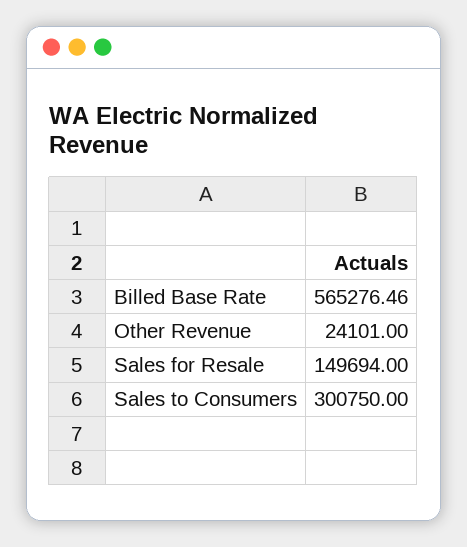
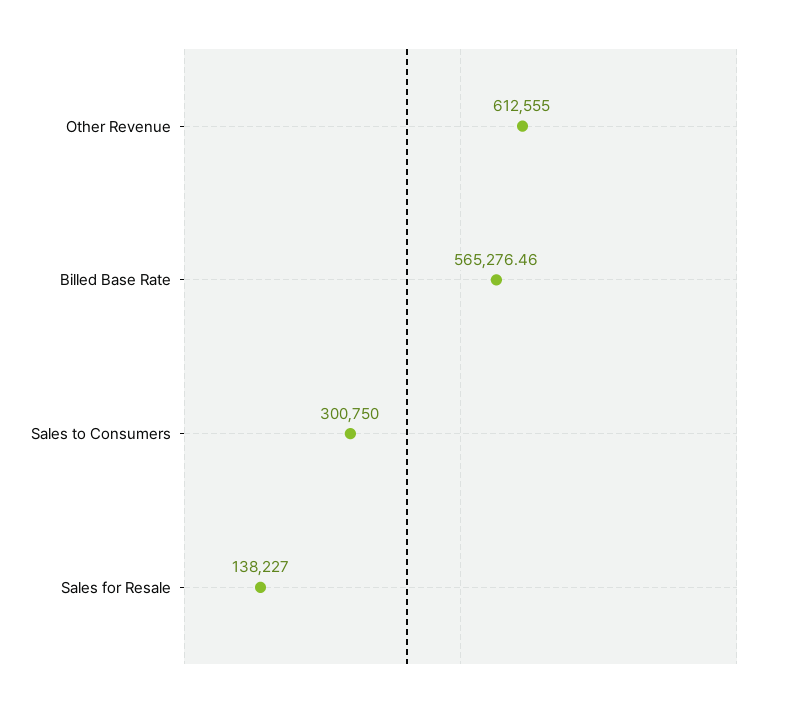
  {
    "Billed Base Rate": 565276.46,
-   "Other Revenue": 24101,
+   "Other Revenue": 612555,
-   "Sales for Resale": 149694,
+   "Sales for Resale": 138227,
    "Sales to Consumers": 300750
  }

